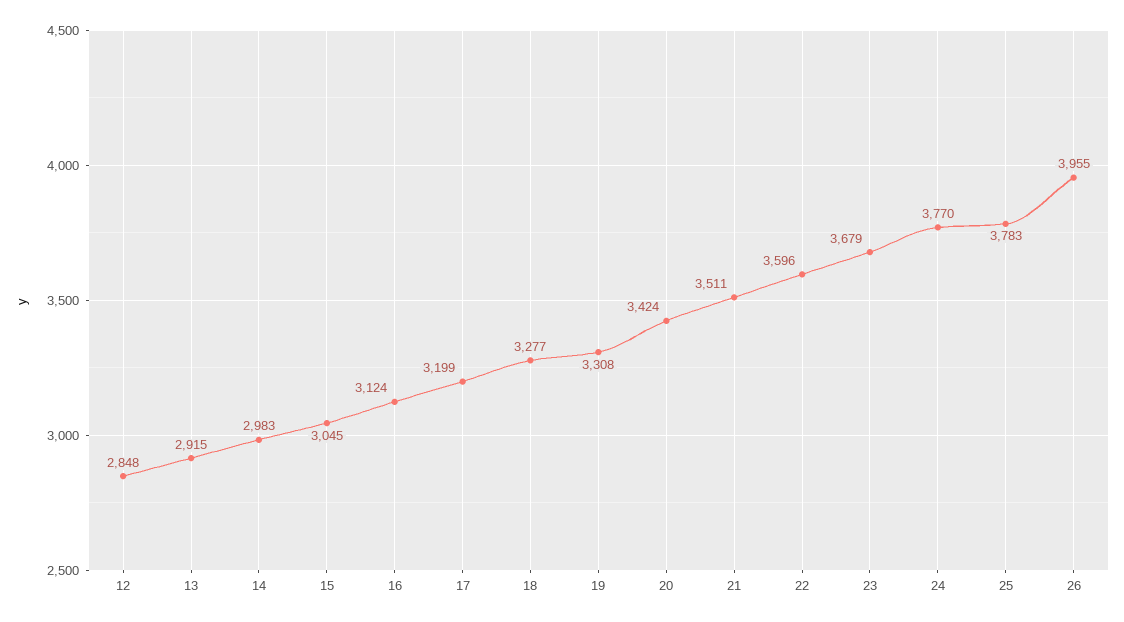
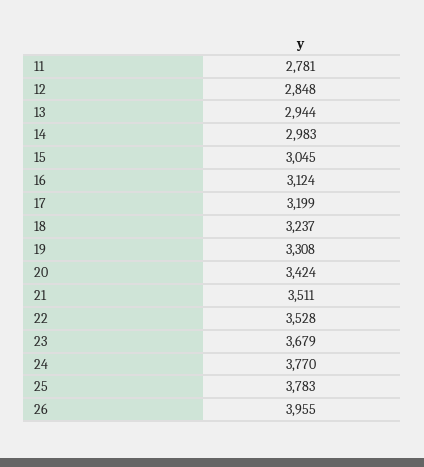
  {
    "12": 2848,
-   "13": 2915,
+   "13": 2944,
    "14": 2983,
    "15": 3045,
    "16": 3124,
    "17": 3199,
-   "18": 3277,
+   "18": 3237,
    "19": 3308,
    "20": 3424,
    "21": 3511,
-   "22": 3596,
+   "22": 3528,
    "23": 3679,
    "24": 3770,
    "25": 3783,
-   "26": 3955
+   "26": 3955,
+   "11": 2781
  }

